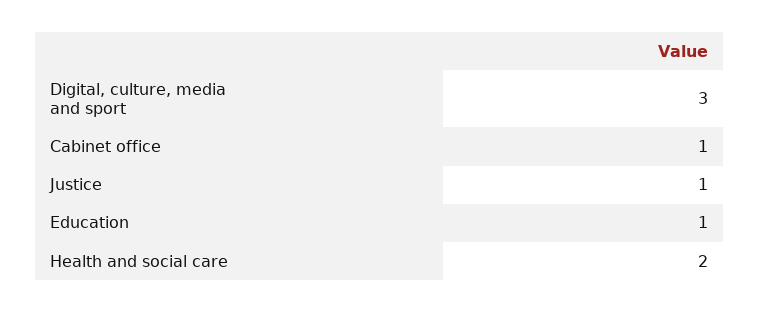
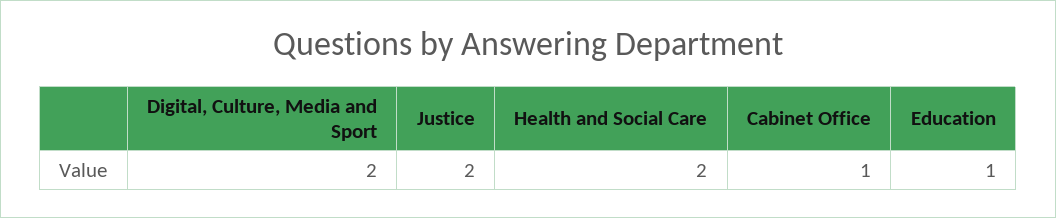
  {
-   "Digital, culture, media and sport": 3,
+   "Digital, culture, media and sport": 2,
    "Cabinet office": 1,
-   "Justice": 1,
+   "Justice": 2,
    "Education": 1,
    "Health and social care": 2
  }

